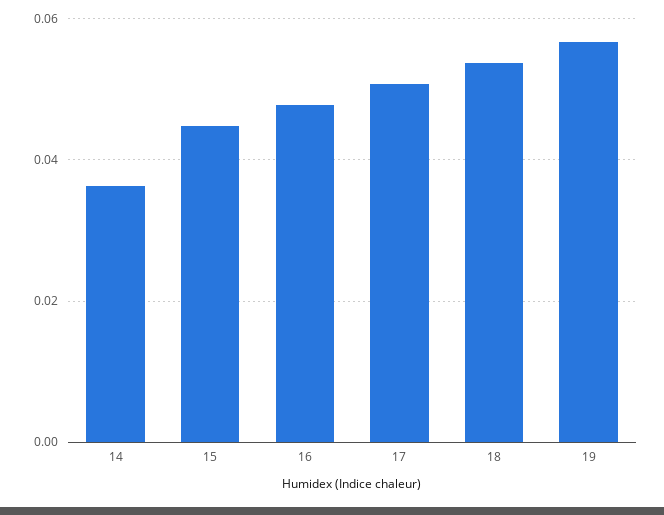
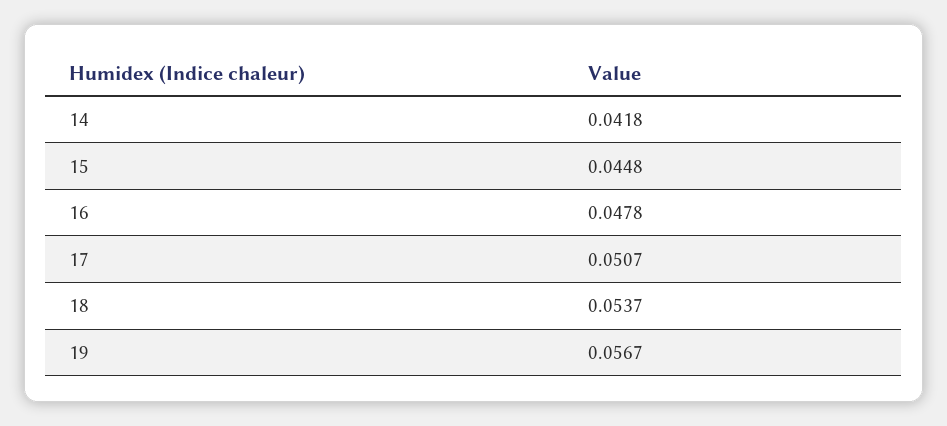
  {
-   "14": 0.036,
+   "14": 0.0418,
    "15": 0.0448,
    "16": 0.0478,
    "17": 0.0507,
    "18": 0.0537,
    "19": 0.0567
  }

